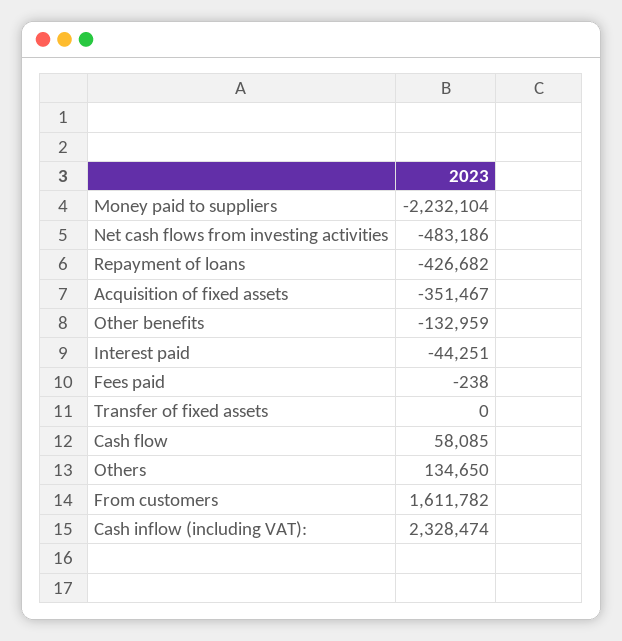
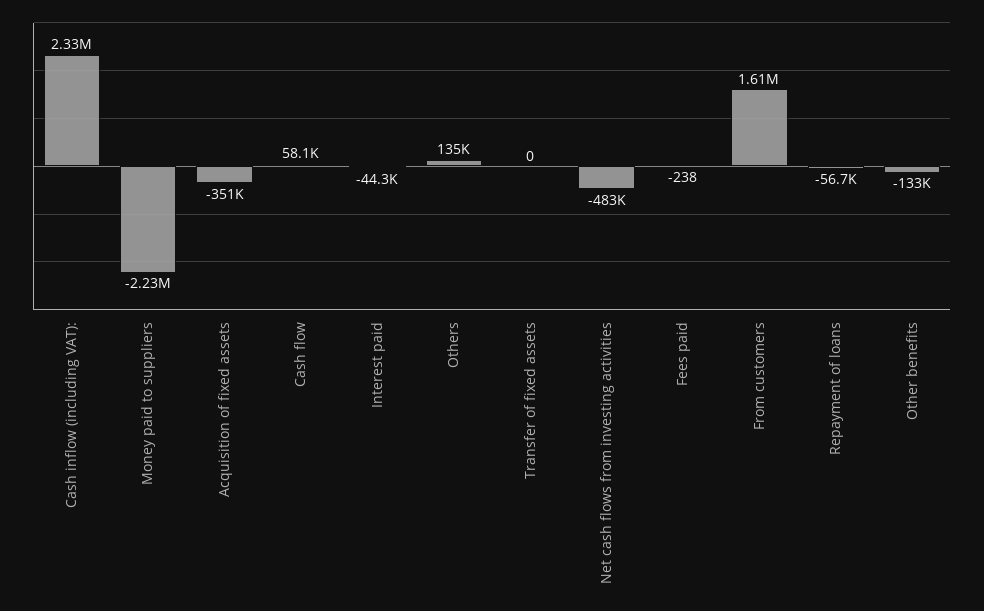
  {
    "Money paid to suppliers": -2232104,
    "Net cash flows from investing activities": -483186,
-   "Repayment of loans": -426682,
+   "Repayment of loans": -56700,
    "Acquisition of fixed assets": -351467,
    "Other benefits": -132959,
    "Interest paid": -44251,
    "Fees paid": -238,
    "Transfer of fixed assets": 0,
    "Cash flow": 58085,
    "Others": 134650,
    "From customers": 1611782,
    "Cash inflow (including VAT):": 2328474
  }

